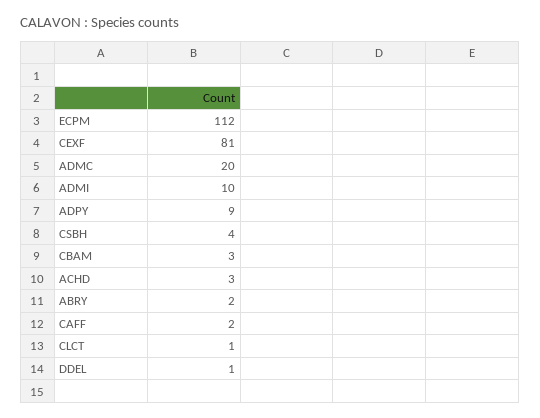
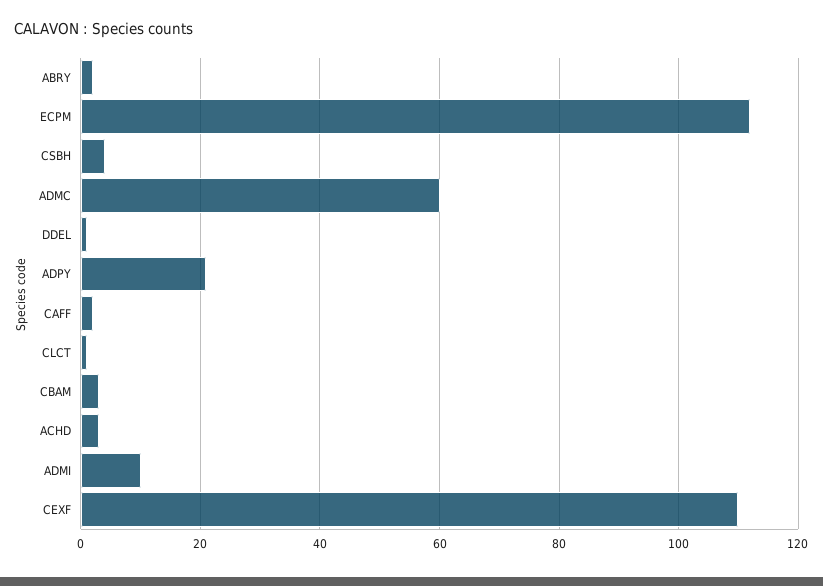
  {
    "ECPM": 112,
-   "CEXF": 81,
+   "CEXF": 110,
-   "ADMC": 20,
+   "ADMC": 60,
    "ADMI": 10,
-   "ADPY": 9,
+   "ADPY": 20,
    "CSBH": 4,
    "CBAM": 3,
    "ACHD": 3,
    "ABRY": 2,
    "CAFF": 2,
    "CLCT": 1,
    "DDEL": 1
  }

